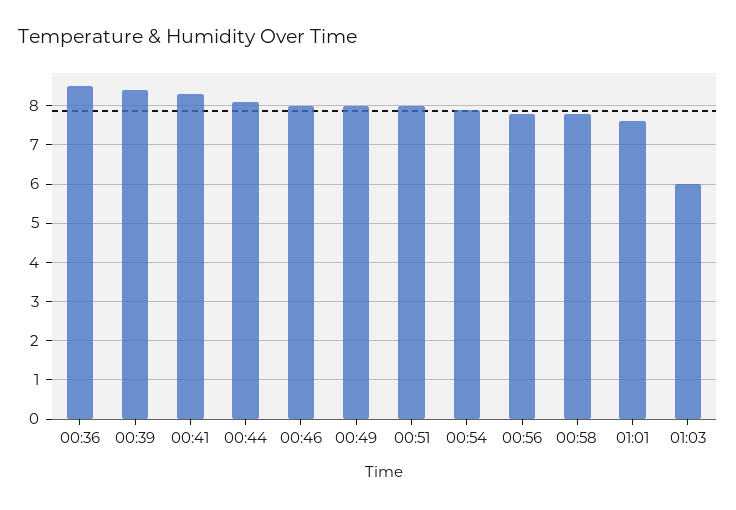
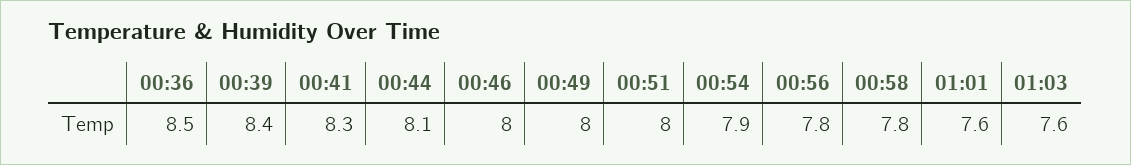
  {
    "00:36": 8.5,
    "00:39": 8.4,
    "00:41": 8.3,
    "00:44": 8.1,
    "00:46": 8,
    "00:49": 8,
    "00:51": 8,
    "00:54": 7.9,
    "00:56": 7.8,
    "00:58": 7.8,
    "01:01": 7.6,
-   "01:03": 6
+   "01:03": 7.6
  }

